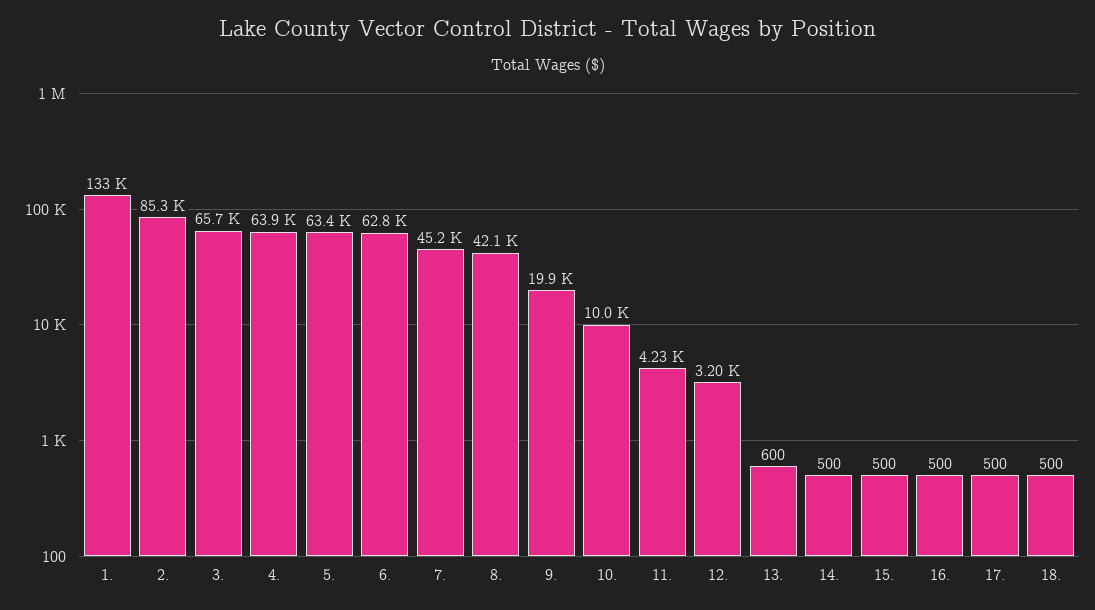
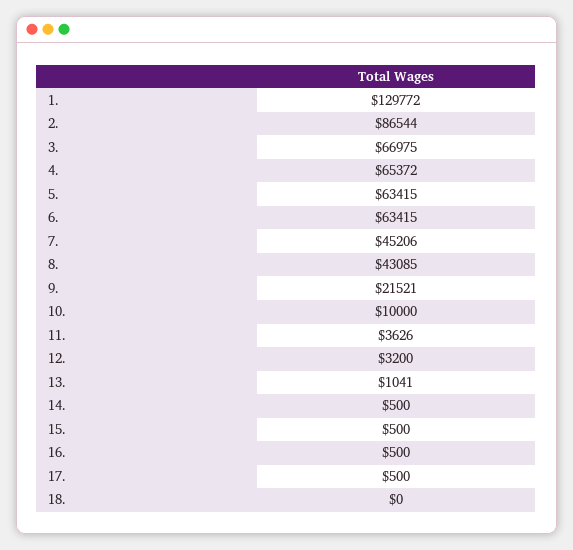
  {
-   "1.": 133000,
+   "1.": 129772,
-   "2.": 85300,
+   "2.": 86544,
-   "3.": 65700,
+   "3.": 66975,
-   "4.": 63900,
+   "4.": 65372,
    "5.": 63415,
-   "6.": 62800,
+   "6.": 63415,
    "7.": 45206,
-   "8.": 42100,
+   "8.": 43085,
-   "9.": 19900,
+   "9.": 21521,
    "10.": 10000,
-   "11.": 4230,
+   "11.": 3626,
    "12.": 3200,
-   "13.": 600,
+   "13.": 1041,
    "14.": 500,
    "15.": 500,
    "16.": 500,
    "17.": 500,
-   "18.": 500
+   "18.": 0
  }

